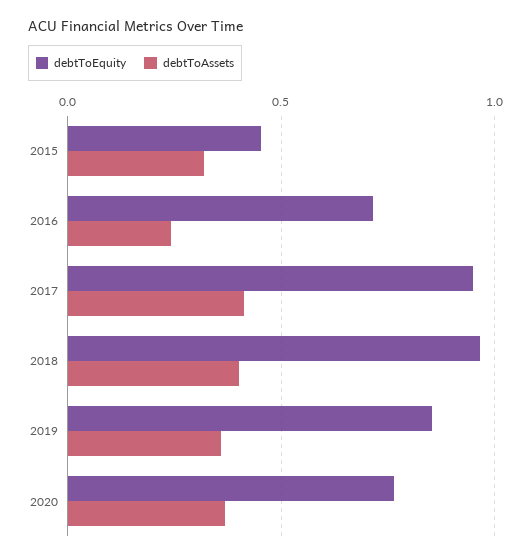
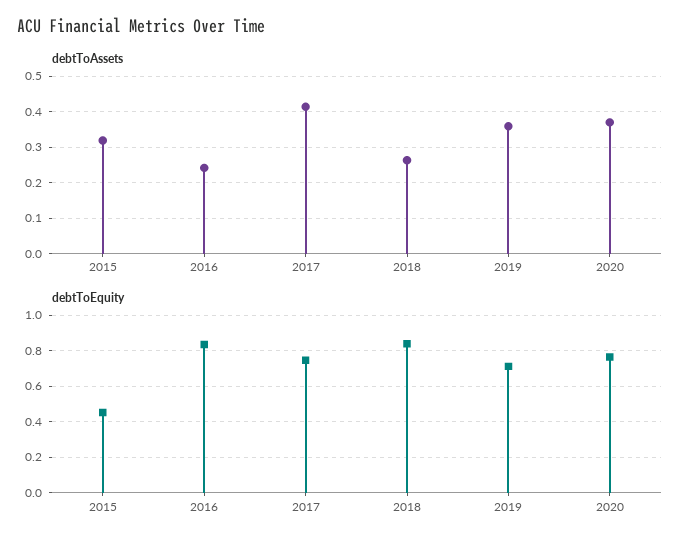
  {
    "debtToEquity": {
      "2015": 0.45,
-     "2016": 0.7,
+     "2016": 0.85,
-     "2017": 0.95,
+     "2017": 0.75,
-     "2018": 0.95,
+     "2018": 0.85,
-     "2019": 0.85,
+     "2019": 0.7,
      "2020": 0.75
    },
    "debtToAssets": {
      "2015": 0.32,
      "2016": 0.24,
      "2017": 0.42,
-     "2018": 0.4,
+     "2018": 0.26,
      "2019": 0.36,
      "2020": 0.36
    }
  }

